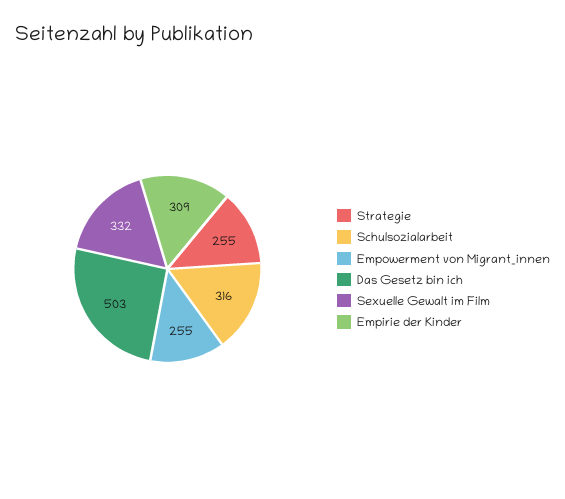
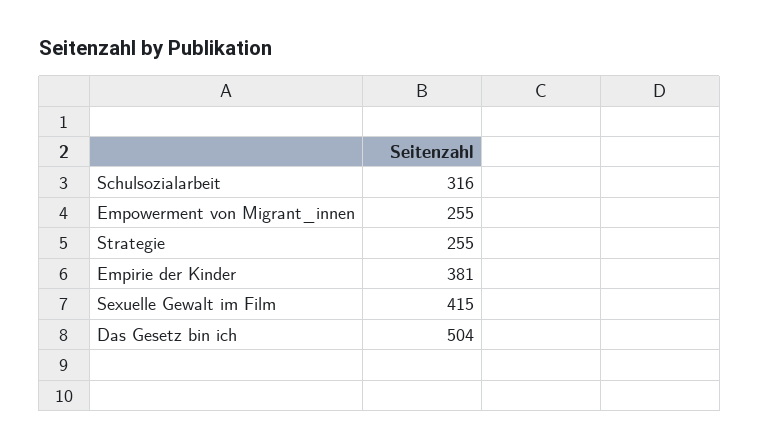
  {
    "Strategie": 255,
    "Schulsozialarbeit": 316,
    "Empowerment von Migrant_innen": 255,
-   "Das Gesetz bin ich": 503,
+   "Das Gesetz bin ich": 504,
-   "Sexuelle Gewalt im Film": 332,
+   "Sexuelle Gewalt im Film": 415,
-   "Empirie der Kinder": 309
+   "Empirie der Kinder": 381
  }

